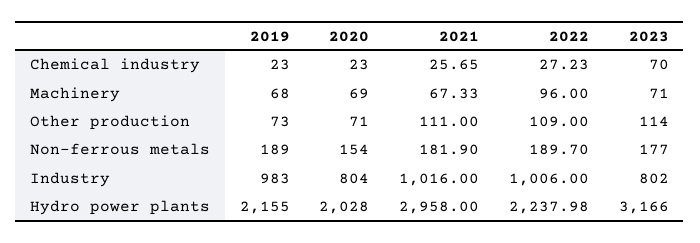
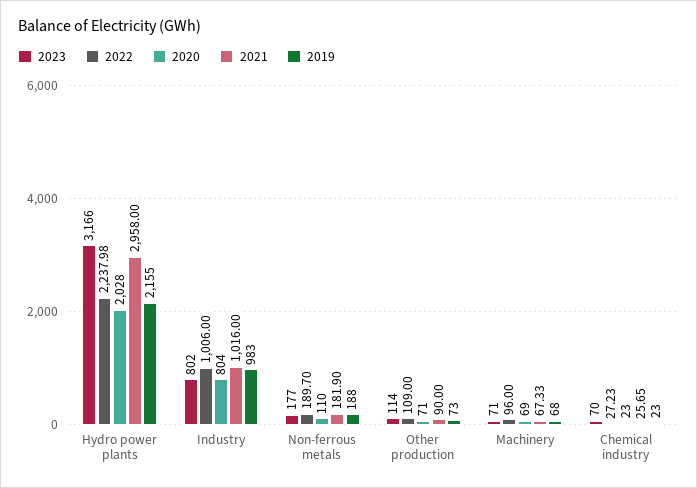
  {
    "2019": {
      "Chemical industry": 23,
      "Machinery": 68,
      "Other production": 73,
-     "Non-ferrous metals": 189,
+     "Non-ferrous metals": 188,
      "Industry": 983,
      "Hydro power plants": 2155
    },
    "2020": {
      "Chemical industry": 23,
      "Machinery": 69,
      "Other production": 71,
-     "Non-ferrous metals": 154,
+     "Non-ferrous metals": 110,
      "Industry": 804,
      "Hydro power plants": 2028
    },
    "2021": {
      "Chemical industry": 25.65,
      "Machinery": 67.33,
-     "Other production": 111,
+     "Other production": 90,
      "Non-ferrous metals": 181.9,
      "Industry": 1016,
      "Hydro power plants": 2958
    },
    "2022": {
      "Chemical industry": 27.23,
      "Machinery": 96,
      "Other production": 109,
      "Non-ferrous metals": 189.7,
      "Industry": 1006,
      "Hydro power plants": 2237.98
    },
    "2023": {
      "Chemical industry": 70,
      "Machinery": 71,
      "Other production": 114,
      "Non-ferrous metals": 177,
      "Industry": 802,
      "Hydro power plants": 3166
    }
  }

